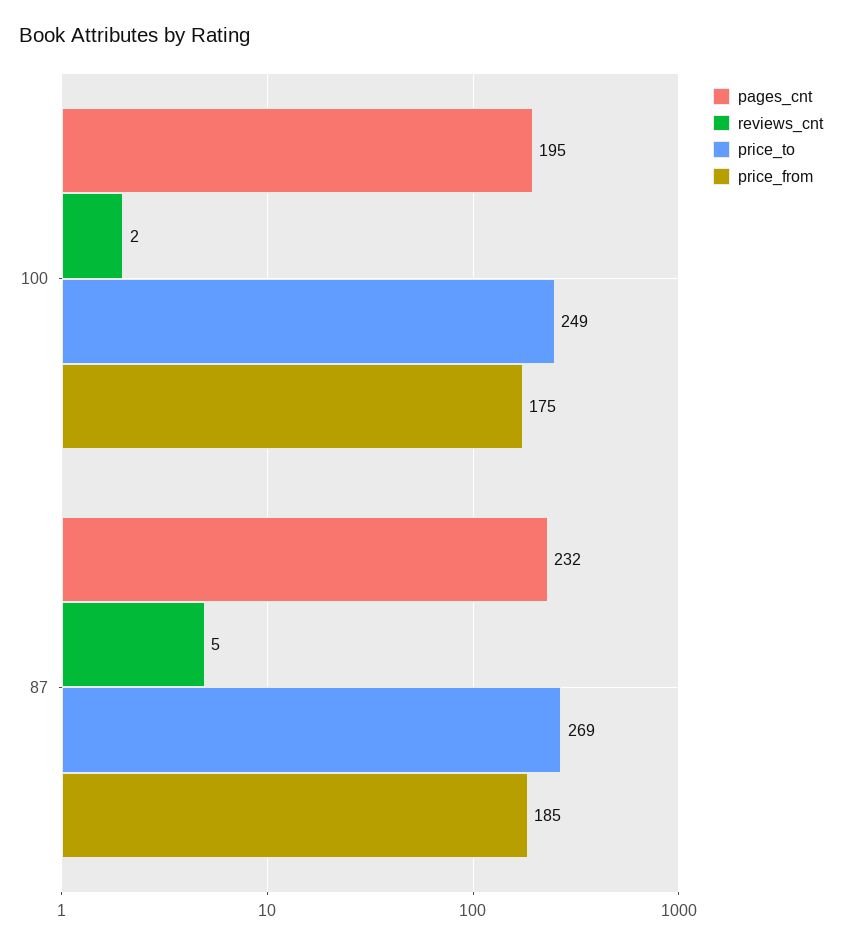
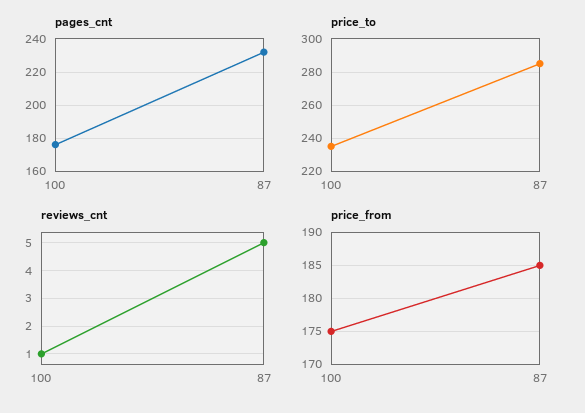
  {
    "pages_cnt": {
-     "100": 195,
+     "100": 175,
      "87": 232
    },
    "reviews_cnt": {
-     "100": 2,
+     "100": 1,
      "87": 5
    },
    "price_to": {
-     "100": 249,
+     "100": 235,
-     "87": 269
+     "87": 285
    },
    "price_from": {
      "100": 175,
      "87": 185
    }
  }

